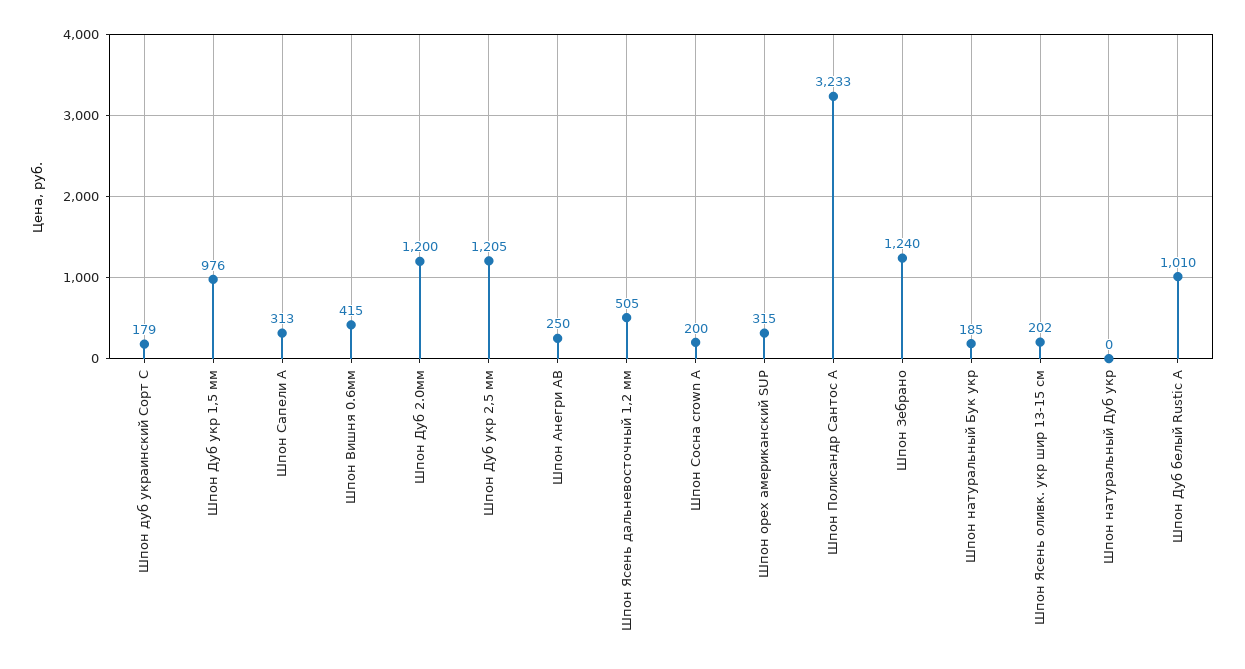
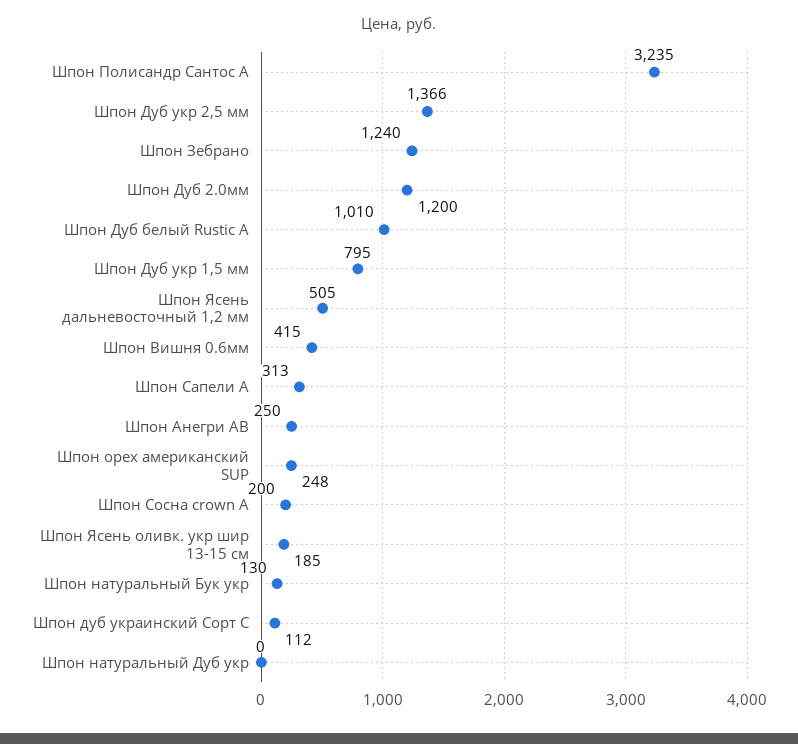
  {
-   "Шпон дуб украинский Сорт С": 179,
+   "Шпон дуб украинский Сорт С": 112,
-   "Шпон Дуб укр 1,5 мм": 976,
+   "Шпон Дуб укр 1,5 мм": 795,
    "Шпон Сапели А": 313,
    "Шпон Вишня 0.6мм": 415,
    "Шпон Дуб 2.0мм": 1200,
-   "Шпон Дуб укр 2,5 мм": 1205,
+   "Шпон Дуб укр 2,5 мм": 1366,
    "Шпон Анегри АВ": 250,
    "Шпон Ясень дальневосточный 1,2 мм": 505,
    "Шпон Сосна crown А": 200,
-   "Шпон орех американский SUP": 315,
+   "Шпон орех американский SUP": 248,
-   "Шпон Полисандр Сантос А": 3233,
+   "Шпон Полисандр Сантос А": 3235,
    "Шпон Зебрано": 1240,
-   "Шпон натуральный Бук укр": 185,
+   "Шпон натуральный Бук укр": 130,
-   "Шпон Ясень оливк. укр шир 13-15 см": 202,
+   "Шпон Ясень оливк. укр шир 13-15 см": 185,
    "Шпон натуральный Дуб укр": 0,
    "Шпон Дуб белый Rustic A": 1010
  }

